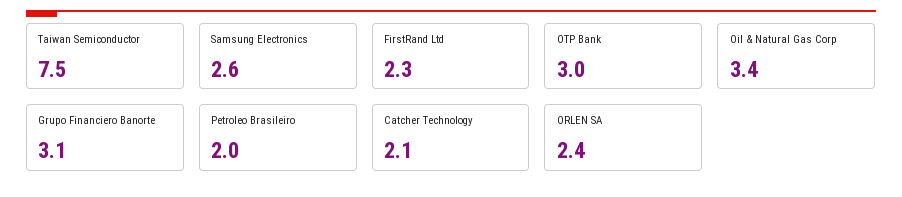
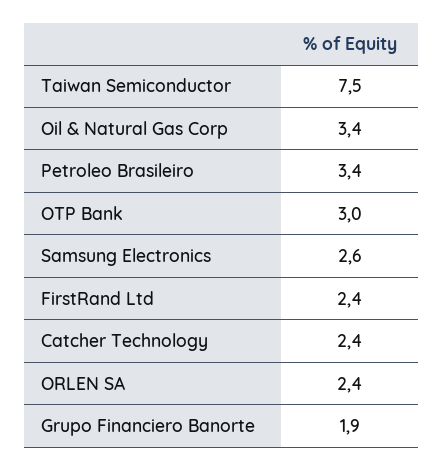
  {
    "Taiwan Semiconductor": 7.5,
    "Samsung Electronics": 2.6,
-   "FirstRand Ltd": 2.3,
+   "FirstRand Ltd": 2.4,
    "OTP Bank": 3,
    "Oil & Natural Gas Corp": 3.4,
-   "Grupo Financiero Banorte": 3.1,
+   "Grupo Financiero Banorte": 1.9,
-   "Petroleo Brasileiro": 2,
+   "Petroleo Brasileiro": 3.4,
-   "Catcher Technology": 2.1,
+   "Catcher Technology": 2.4,
    "ORLEN SA": 2.4
  }

